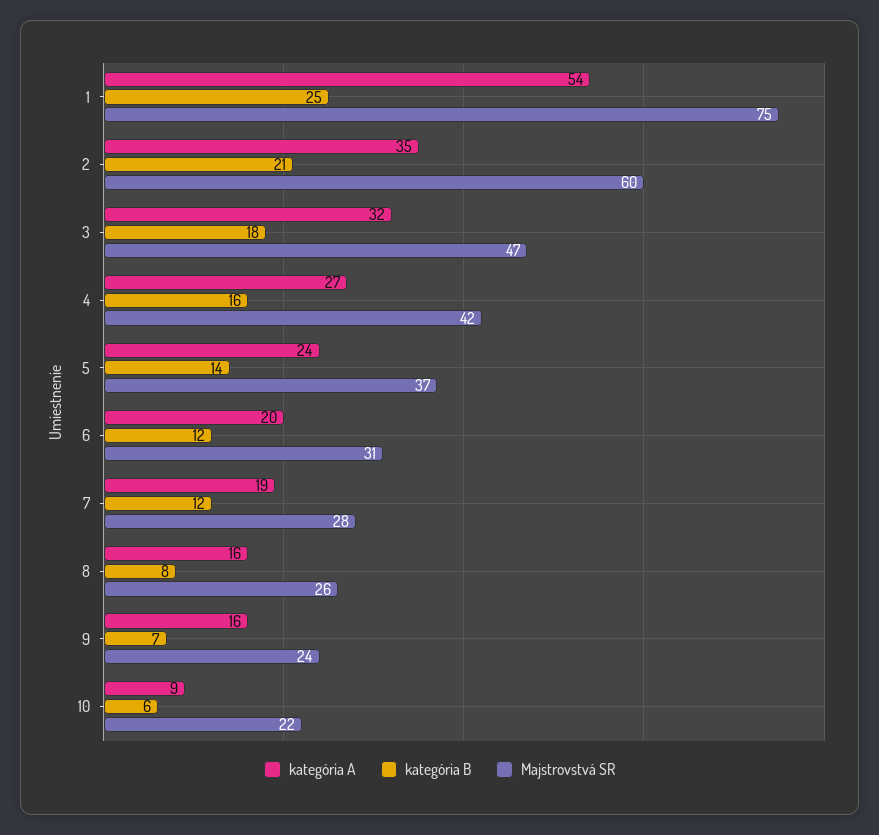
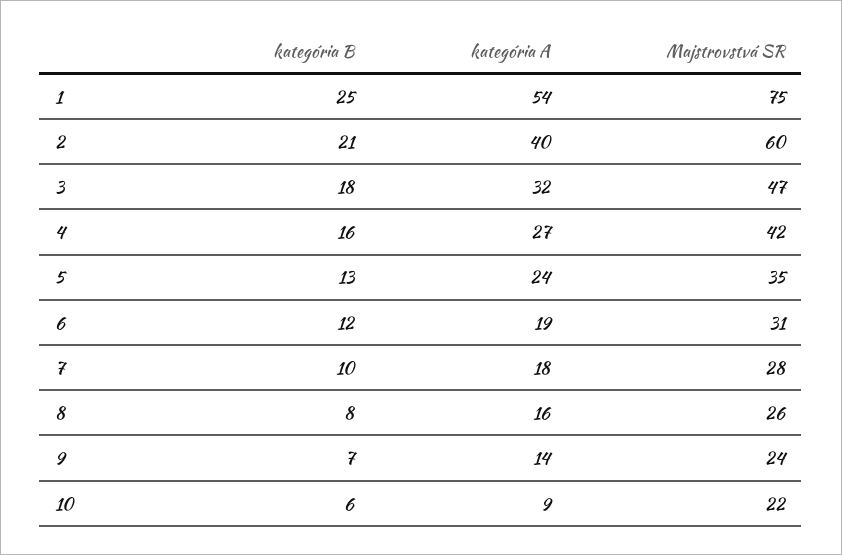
  {
    "kategória A": {
      "1": 54,
-     "2": 35,
+     "2": 40,
      "3": 32,
      "4": 27,
      "5": 24,
-     "6": 20,
+     "6": 19,
-     "7": 19,
+     "7": 18,
      "8": 16,
-     "9": 16,
+     "9": 14,
      "10": 9
    },
    "kategória B": {
      "1": 25,
      "2": 21,
      "3": 18,
      "4": 16,
-     "5": 14,
+     "5": 13,
      "6": 12,
-     "7": 12,
+     "7": 10,
      "8": 8,
      "9": 7,
      "10": 6
    },
    "Majstrovstvá SR": {
      "1": 75,
      "2": 60,
      "3": 47,
      "4": 42,
-     "5": 37,
+     "5": 35,
      "6": 31,
      "7": 28,
      "8": 26,
      "9": 24,
      "10": 22
    }
  }

